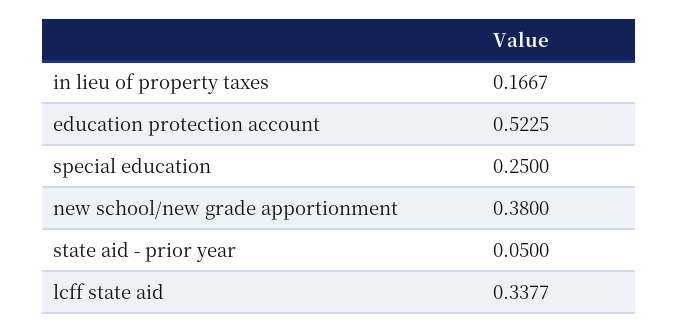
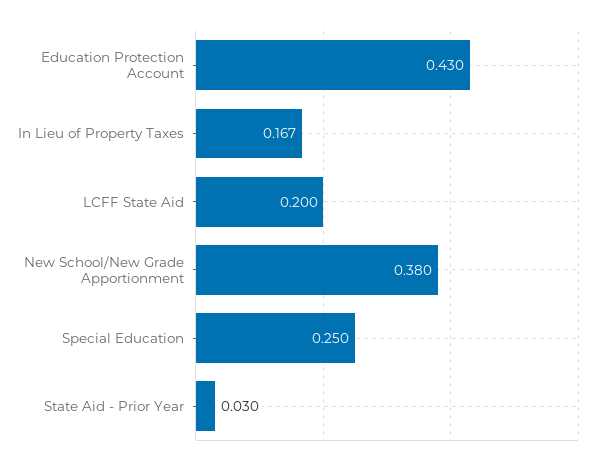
  {
    "in lieu of property taxes": 0.1667,
-   "education protection account": 0.5225,
+   "education protection account": 0.43,
    "special education": 0.25,
    "new school/new grade apportionment": 0.38,
-   "state aid - prior year": 0.05,
+   "state aid - prior year": 0.03,
-   "lcff state aid": 0.3377
+   "lcff state aid": 0.2
  }

